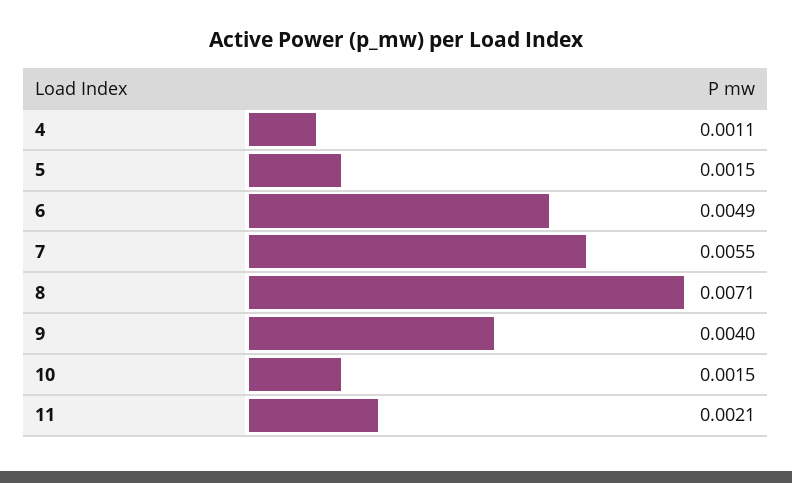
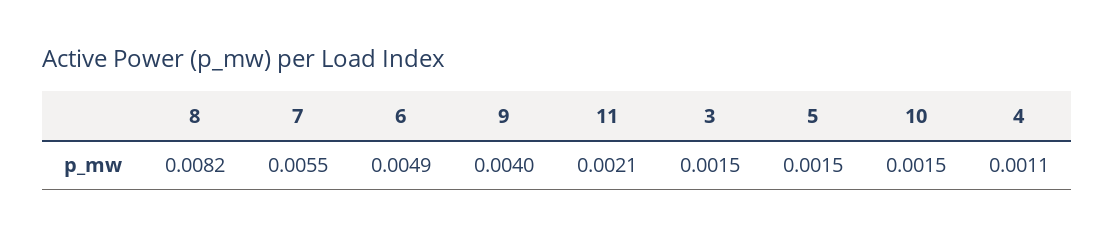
  {
    "4": 0.0011,
    "5": 0.0015,
    "6": 0.0049,
    "7": 0.0055,
-   "8": 0.0071,
+   "8": 0.0082,
    "9": 0.004,
    "10": 0.0015,
-   "11": 0.0021
+   "11": 0.0021,
+   "3": 0.0015
  }

